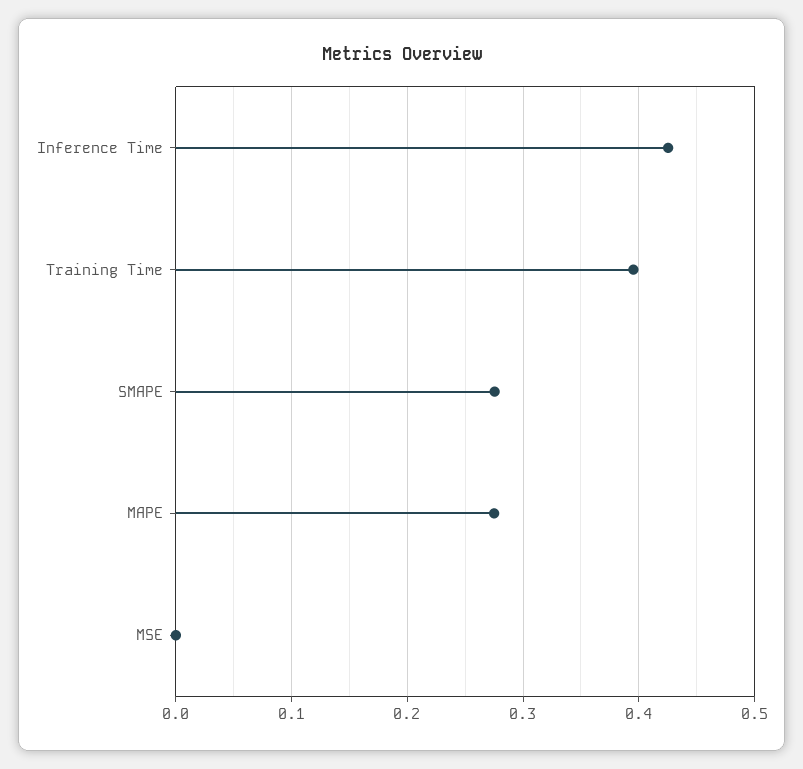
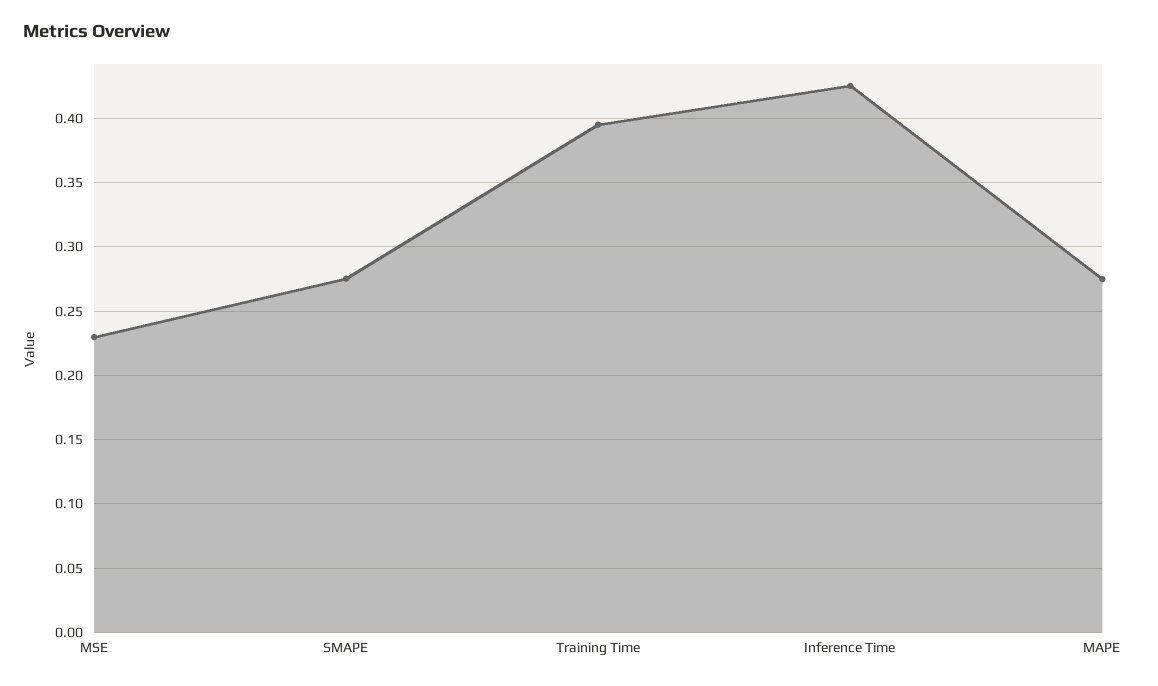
  {
    "Inference Time": 0.425,
    "Training Time": 0.395,
    "SMAPE": 0.275,
    "MAPE": 0.275,
-   "MSE": 0
+   "MSE": 0.23
  }

